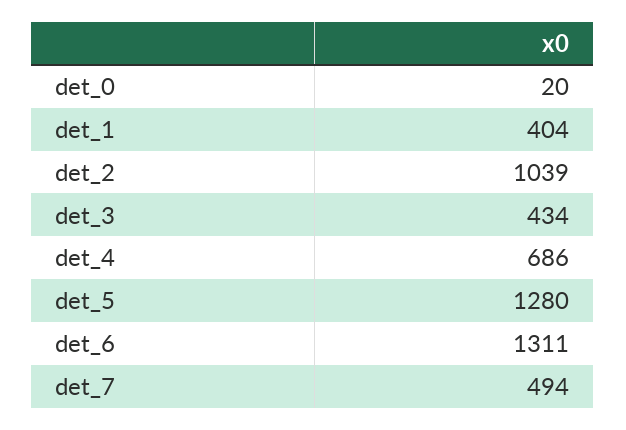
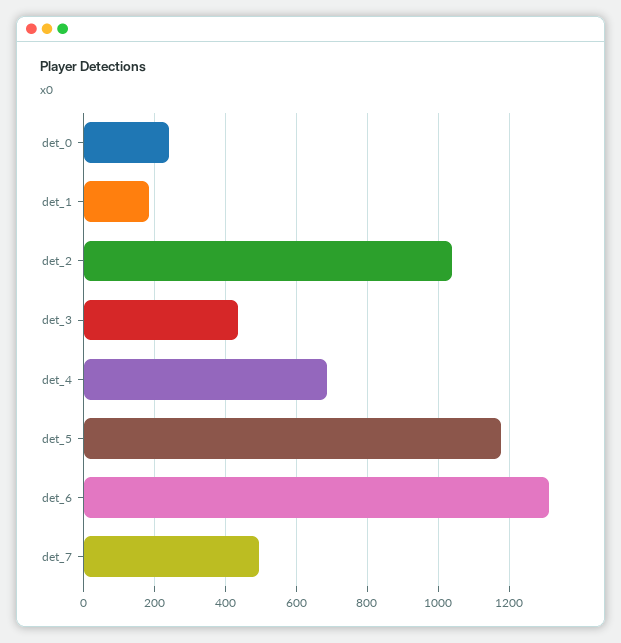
  {
-   "det_0": 20,
+   "det_0": 240,
-   "det_1": 404,
+   "det_1": 180,
    "det_2": 1039,
    "det_3": 434,
    "det_4": 686,
-   "det_5": 1280,
+   "det_5": 1180,
    "det_6": 1311,
    "det_7": 494
  }

